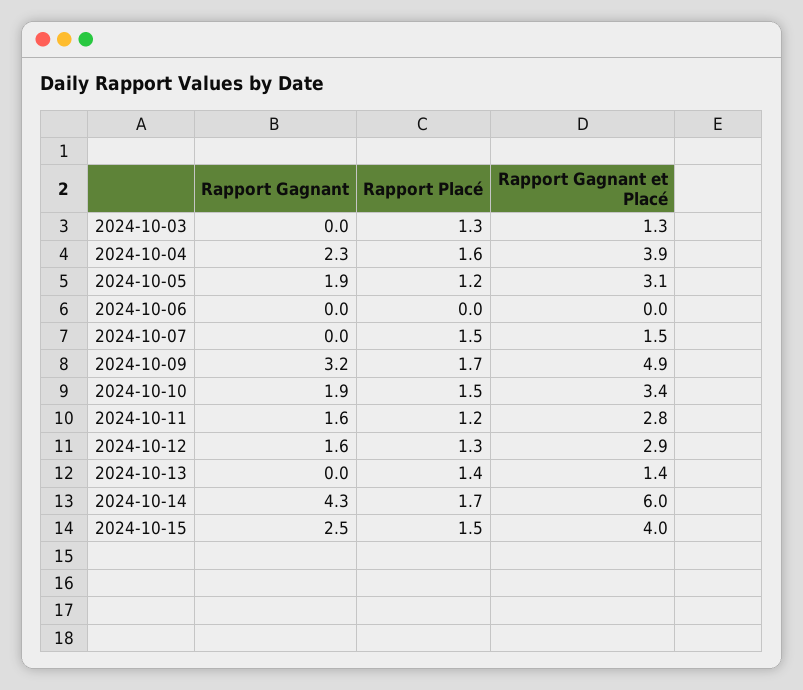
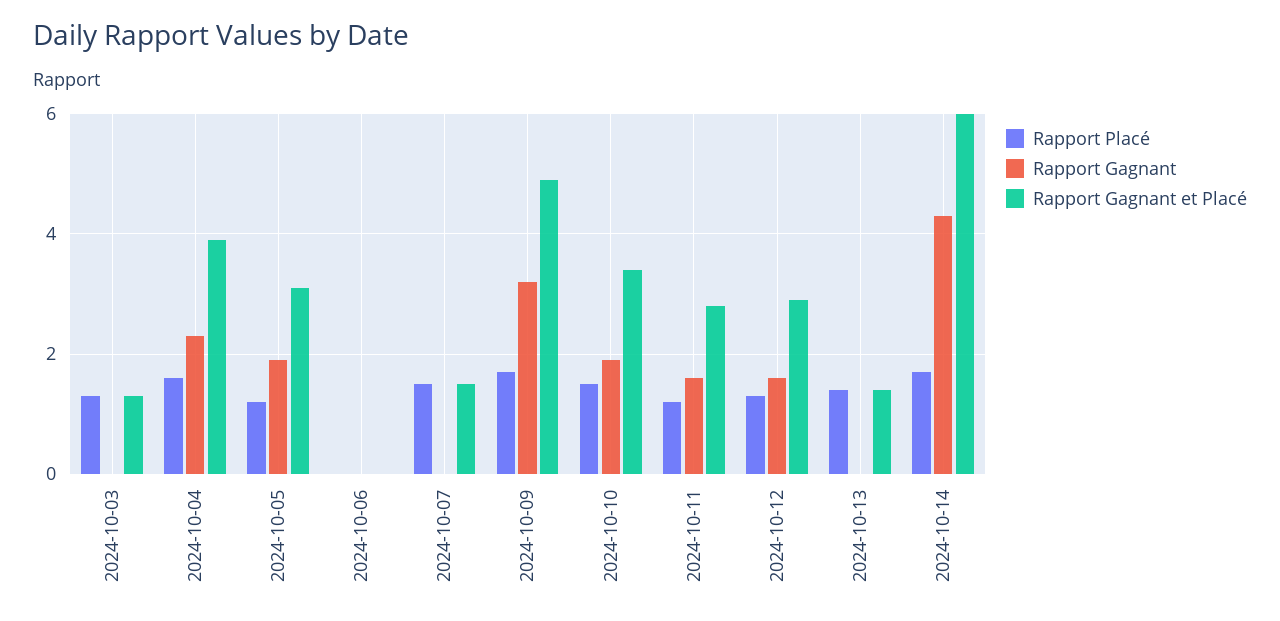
  {
    "Rapport Gagnant": {
      "2024-10-03": 0,
      "2024-10-04": 2.3,
      "2024-10-05": 1.9,
      "2024-10-06": 0,
      "2024-10-07": 0,
      "2024-10-09": 3.2,
      "2024-10-10": 1.9,
      "2024-10-11": 1.6,
      "2024-10-12": 1.6,
      "2024-10-13": 0,
-     "2024-10-14": 4.3,
+     "2024-10-14": 4.3
-     "2024-10-15": 2.5
    },
    "Rapport Placé": {
      "2024-10-03": 1.3,
      "2024-10-04": 1.6,
      "2024-10-05": 1.2,
      "2024-10-06": 0,
      "2024-10-07": 1.5,
      "2024-10-09": 1.7,
      "2024-10-10": 1.5,
      "2024-10-11": 1.2,
      "2024-10-12": 1.3,
      "2024-10-13": 1.4,
-     "2024-10-14": 1.7,
+     "2024-10-14": 1.7
-     "2024-10-15": 1.5
    },
    "Rapport Gagnant et Placé": {
      "2024-10-03": 1.3,
      "2024-10-04": 3.9,
      "2024-10-05": 3.1,
      "2024-10-06": 0,
      "2024-10-07": 1.5,
      "2024-10-09": 4.9,
      "2024-10-10": 3.4,
      "2024-10-11": 2.8,
      "2024-10-12": 2.9,
      "2024-10-13": 1.4,
-     "2024-10-14": 6,
+     "2024-10-14": 6
-     "2024-10-15": 4
    }
  }

